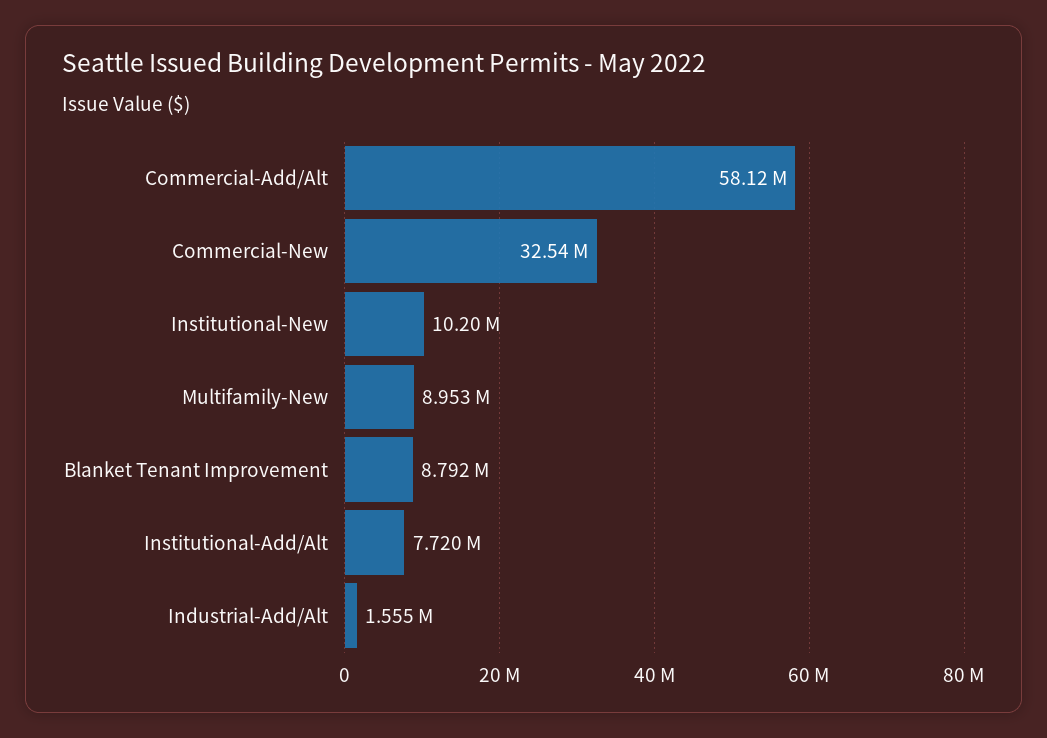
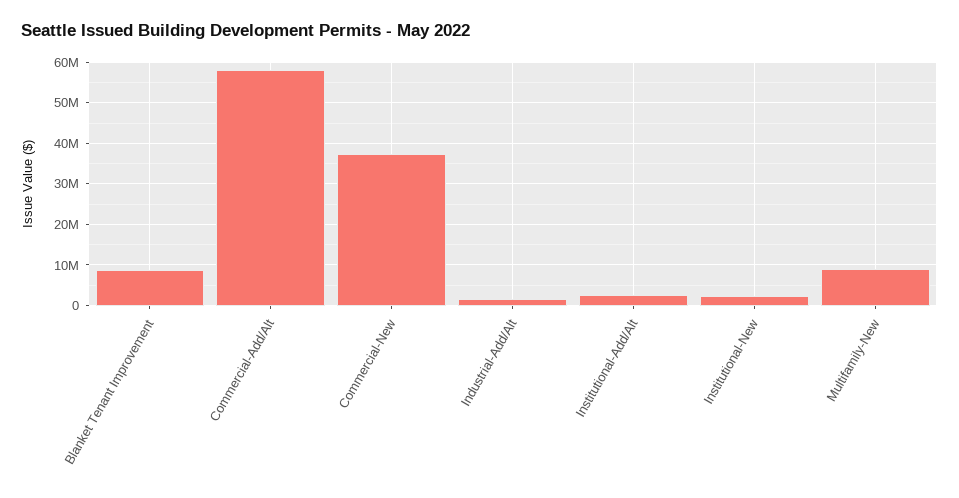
  {
    "Commercial-Add/Alt": 58120000,
-   "Commercial-New": 32540000,
+   "Commercial-New": 38000000,
-   "Institutional-New": 10200000,
+   "Institutional-New": 2000000,
    "Multifamily-New": 8953000,
    "Blanket Tenant Improvement": 8792000,
-   "Institutional-Add/Alt": 7720000,
+   "Institutional-Add/Alt": 2000000,
    "Industrial-Add/Alt": 1555000
  }

